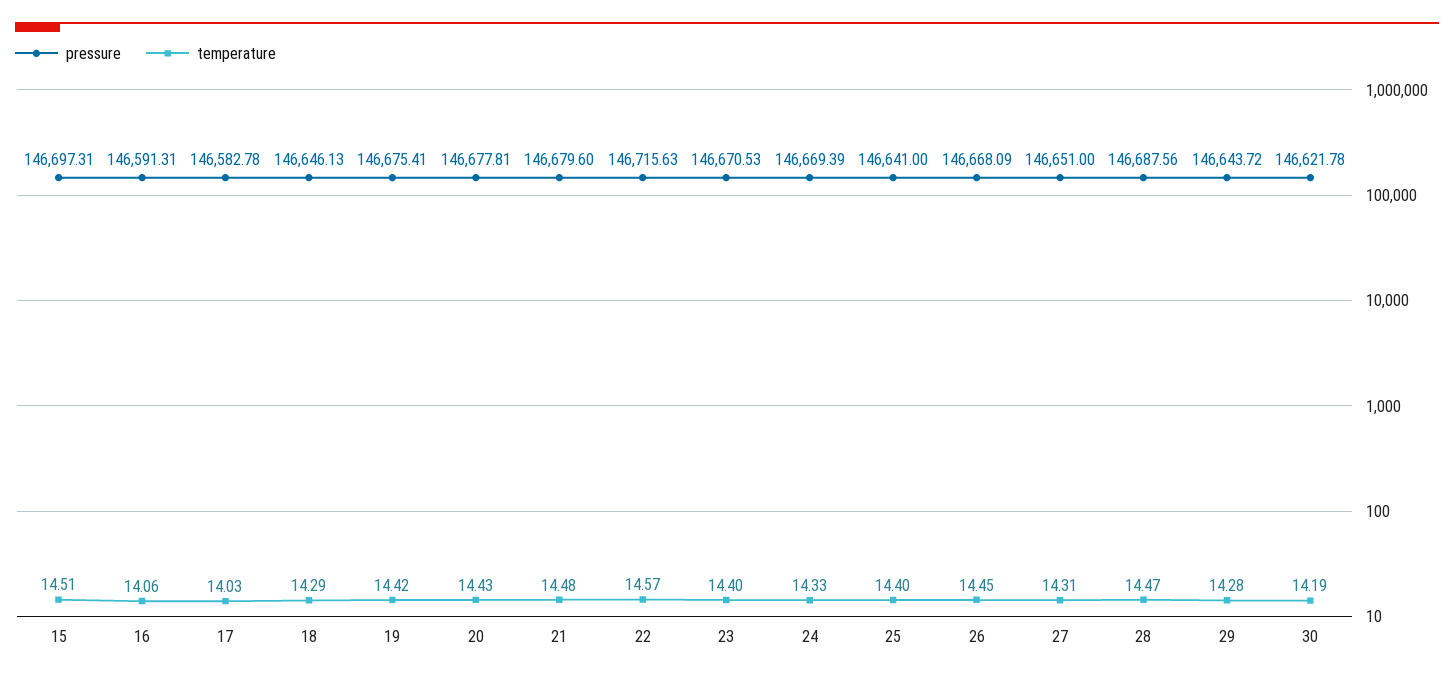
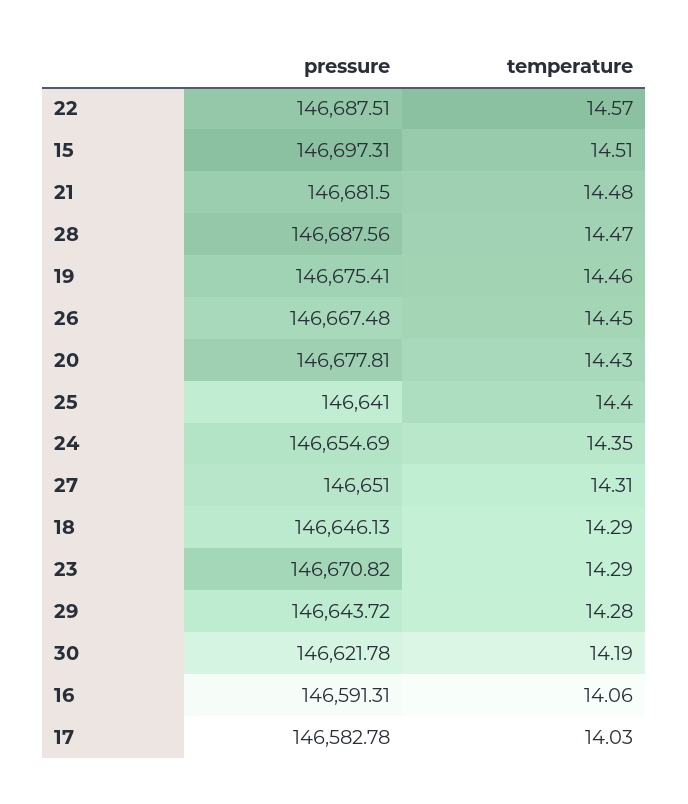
  {
    "pressure": {
      "15": 146697.31,
      "16": 146591.31,
      "17": 146582.78,
      "18": 146646.13,
      "19": 146675.41,
      "20": 146677.81,
-     "21": 146679.6,
+     "21": 146681.5,
-     "22": 146715.63,
+     "22": 146687.51,
-     "23": 146670.53,
+     "23": 146670.82,
-     "24": 146669.39,
+     "24": 146654.69,
      "25": 146641,
-     "26": 146668.09,
+     "26": 146667.48,
      "27": 146651,
      "28": 146687.56,
      "29": 146643.72,
      "30": 146621.78
    },
    "temperature": {
      "15": 14.51,
      "16": 14.06,
      "17": 14.03,
      "18": 14.29,
-     "19": 14.42,
+     "19": 14.46,
      "20": 14.43,
      "21": 14.48,
      "22": 14.57,
-     "23": 14.4,
+     "23": 14.29,
-     "24": 14.33,
+     "24": 14.35,
      "25": 14.4,
      "26": 14.45,
      "27": 14.31,
      "28": 14.47,
      "29": 14.28,
      "30": 14.19
    }
  }

